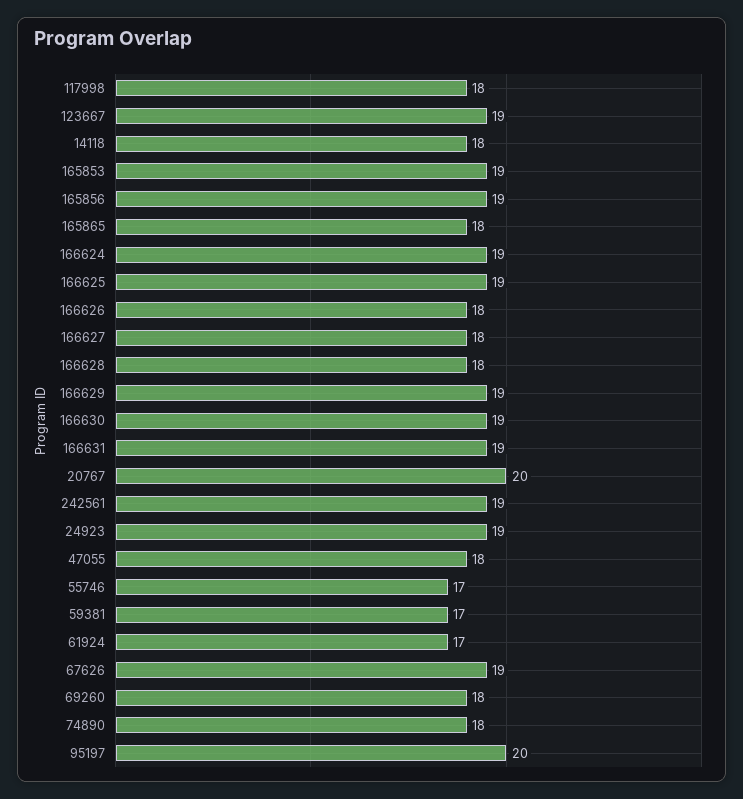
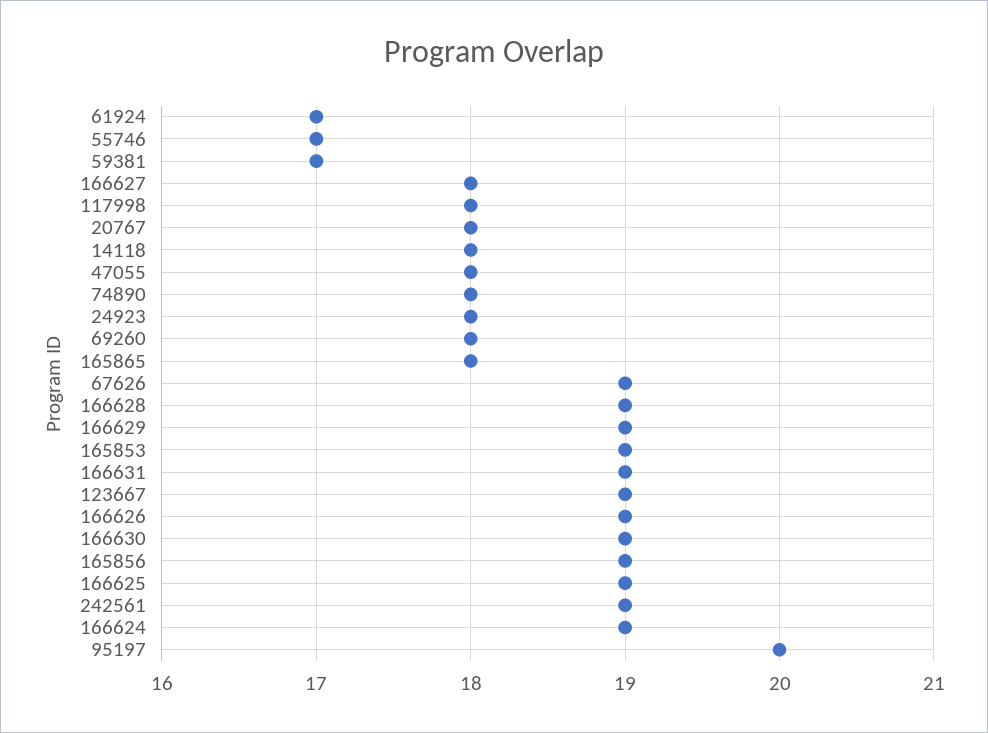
  {
    "117998": 18,
    "123667": 19,
    "14118": 18,
    "165853": 19,
    "165856": 19,
    "165865": 18,
    "166624": 19,
    "166625": 19,
-   "166626": 18,
+   "166626": 19,
    "166627": 18,
-   "166628": 18,
+   "166628": 19,
    "166629": 19,
    "166630": 19,
    "166631": 19,
-   "20767": 20,
+   "20767": 18,
    "242561": 19,
-   "24923": 19,
+   "24923": 18,
    "47055": 18,
    "55746": 17,
    "59381": 17,
    "61924": 17,
    "67626": 19,
    "69260": 18,
    "74890": 18,
    "95197": 20
  }

